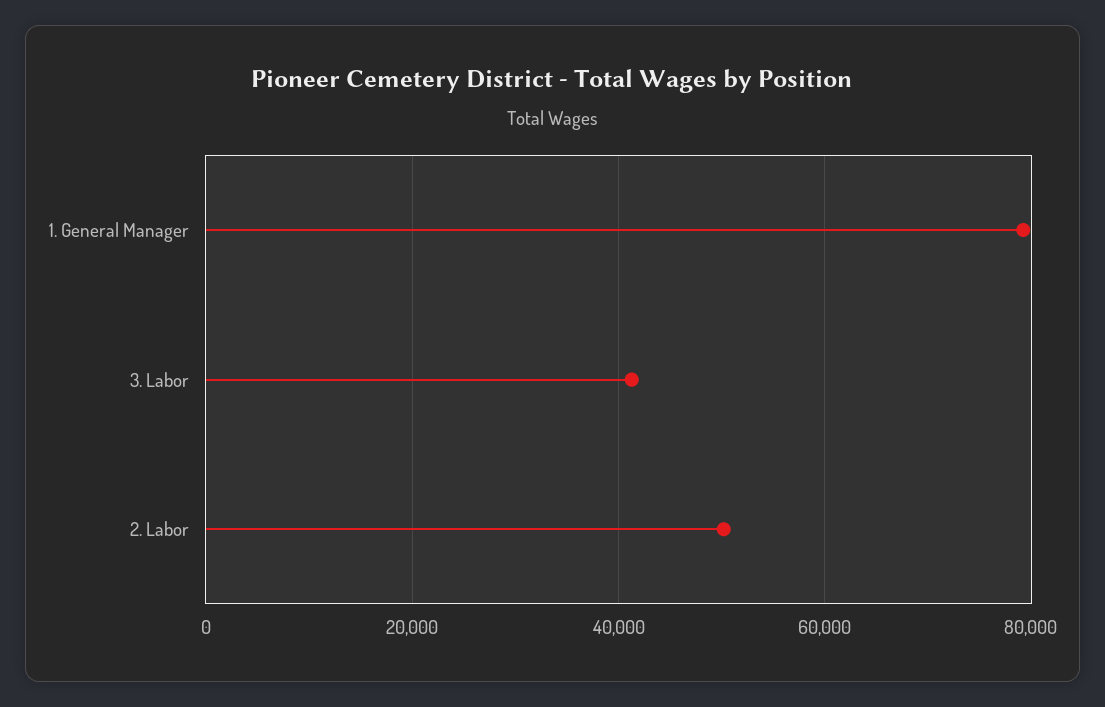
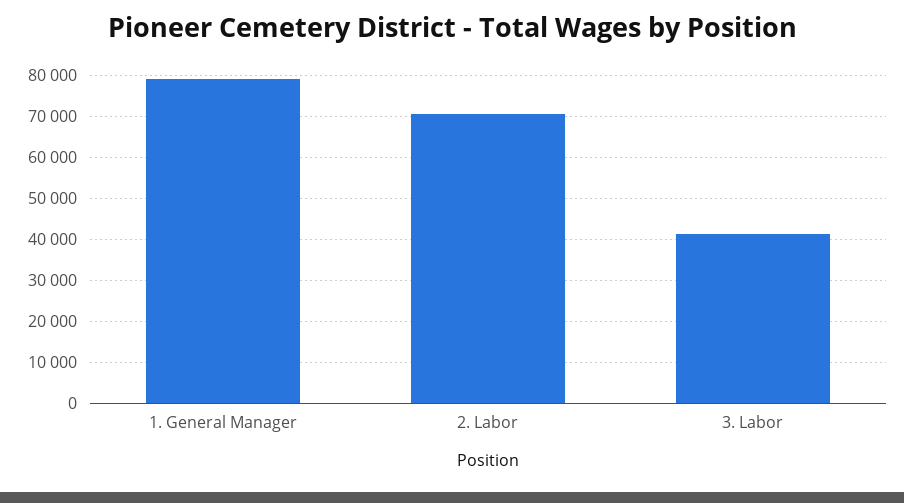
  {
    "1. General Manager": 80000,
    "3. Labor": 42000,
-   "2. Labor": 50000
+   "2. Labor": 70000
  }

